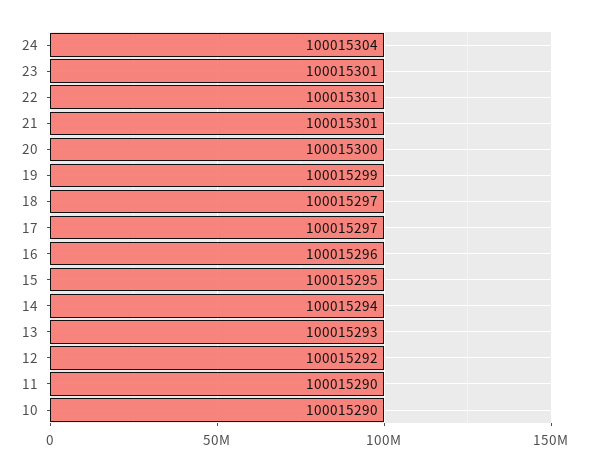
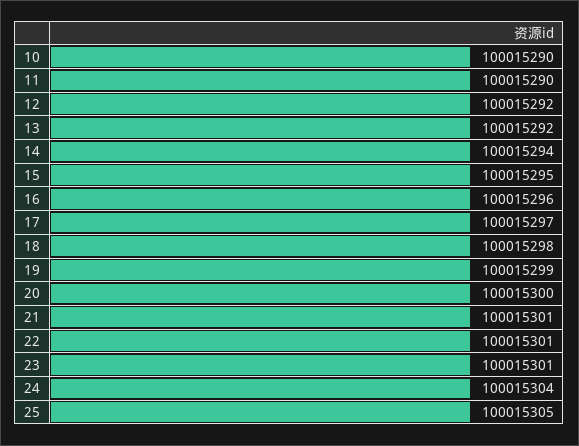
  {
    "24": 100015304,
    "23": 100015301,
    "22": 100015301,
    "21": 100015301,
    "20": 100015300,
    "19": 100015299,
-   "18": 100015297,
+   "18": 100015298,
    "17": 100015297,
    "16": 100015296,
    "15": 100015295,
    "14": 100015294,
-   "13": 100015293,
+   "13": 100015292,
    "12": 100015292,
    "11": 100015290,
-   "10": 100015290
+   "10": 100015290,
+   "25": 100015305
  }

